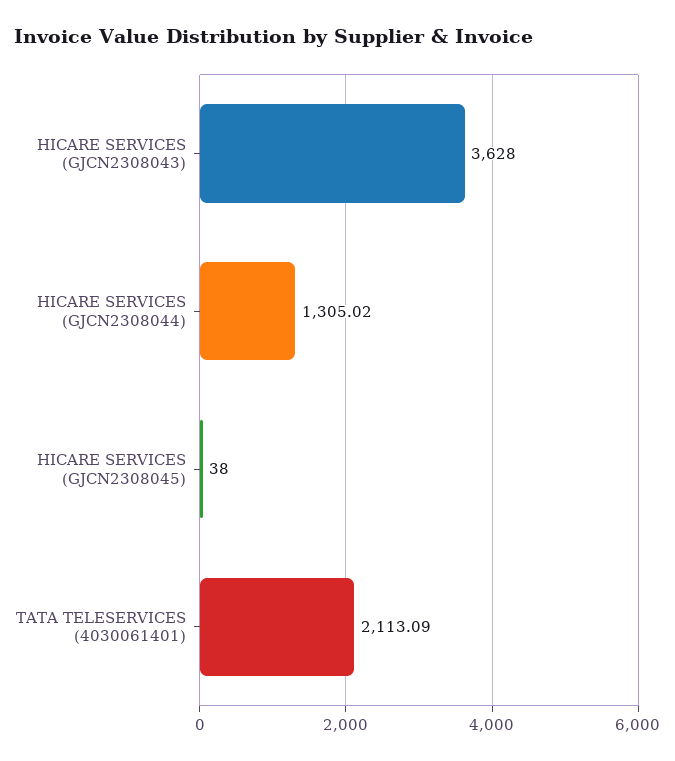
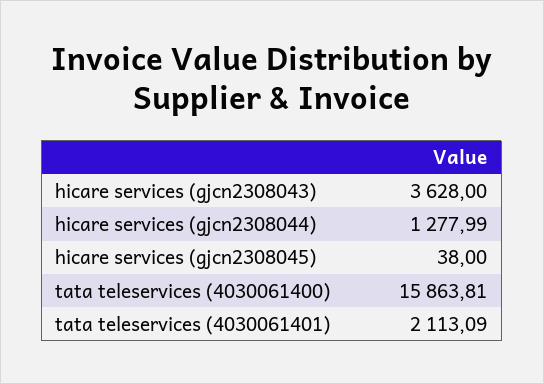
  {
    "HICARE SERVICES (GJCN2308043)": 3628,
-   "HICARE SERVICES (GJCN2308044)": 1305.02,
+   "HICARE SERVICES (GJCN2308044)": 1277.99,
    "HICARE SERVICES (GJCN2308045)": 38,
-   "TATA TELESERVICES (4030061401)": 2113.09
+   "TATA TELESERVICES (4030061401)": 2113.09,
+   "tata teleservices (4030061400)": 15863.81
  }

